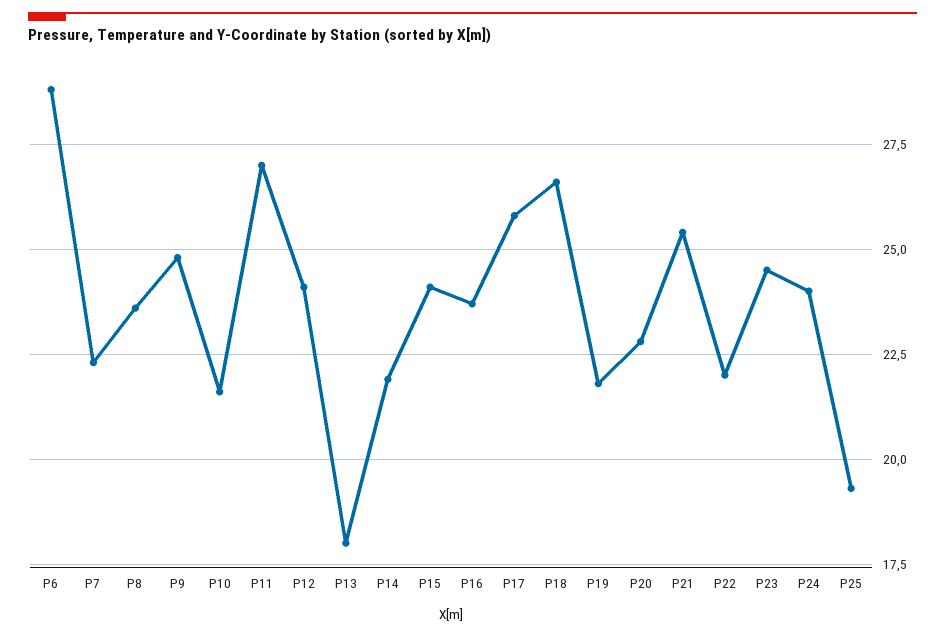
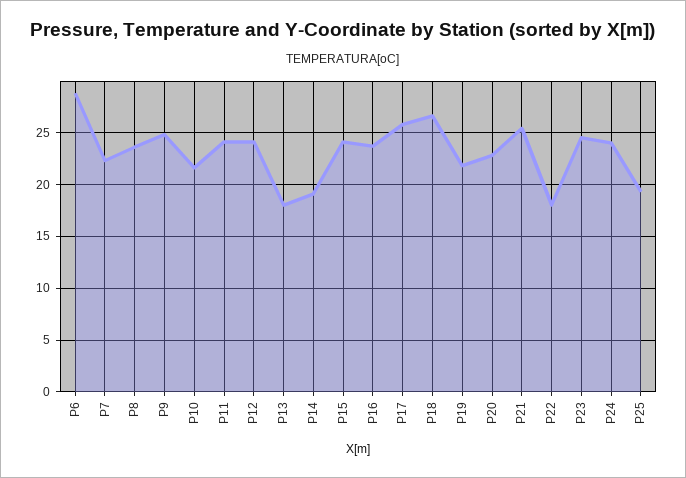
  {
    "P6": 29,
    "P7": 22.5,
    "P8": 23.5,
    "P9": 25,
    "P10": 21.5,
-   "P11": 27,
+   "P11": 24,
    "P12": 24,
    "P13": 18,
-   "P14": 22,
+   "P14": 19,
    "P15": 24,
    "P16": 23.5,
    "P17": 26,
    "P18": 26.5,
    "P19": 22,
    "P20": 23,
    "P21": 25.5,
-   "P22": 22,
+   "P22": 18,
    "P23": 24.5,
    "P24": 24,
    "P25": 19.5
  }

